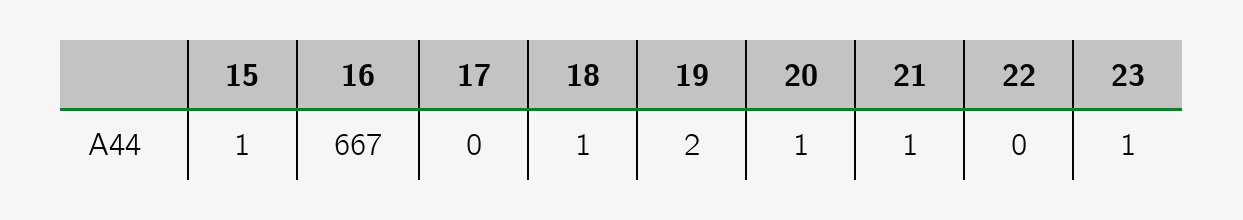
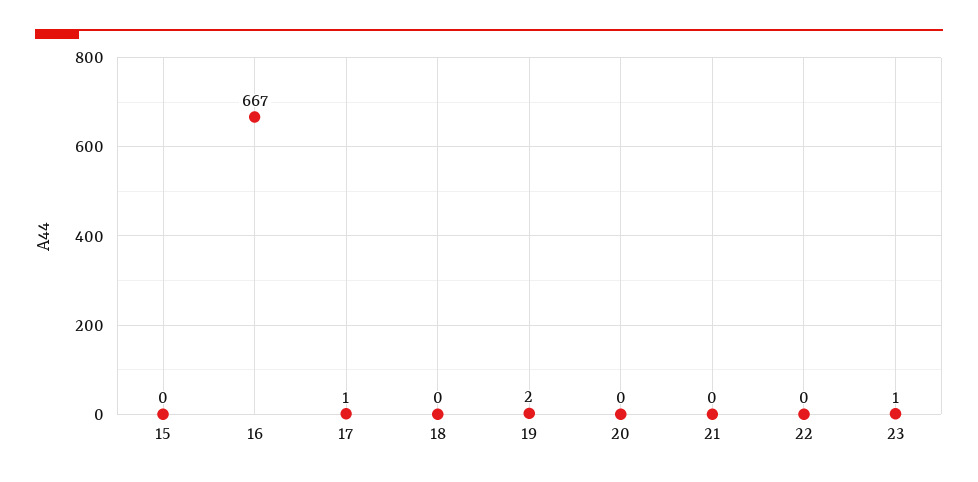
  {
-   "15": 1,
+   "15": 0,
    "16": 667,
-   "17": 0,
+   "17": 1,
-   "18": 1,
+   "18": 0,
    "19": 2,
-   "20": 1,
+   "20": 0,
-   "21": 1,
+   "21": 0,
    "22": 0,
    "23": 1
  }

